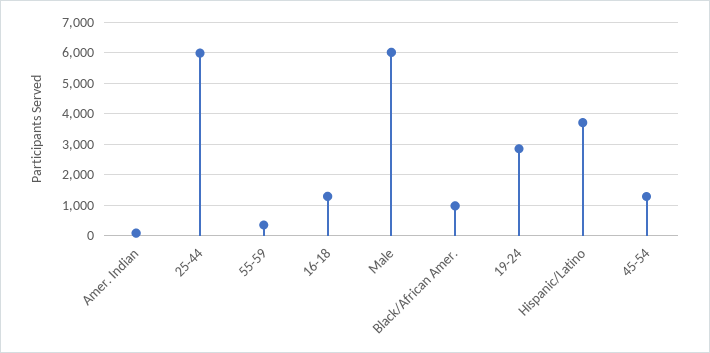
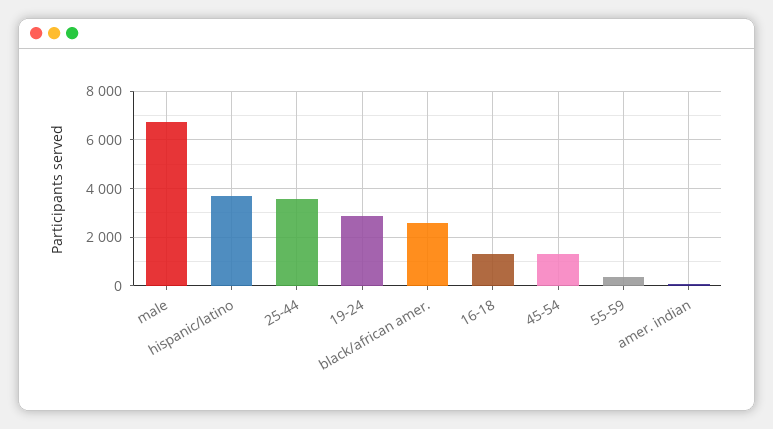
  {
    "Amer. Indian": 0,
-   "25-44": 6000,
+   "25-44": 3500,
    "55-59": 400,
    "16-18": 1200,
-   "Male": 6000,
+   "Male": 6750,
-   "Black/African Amer.": 1000,
+   "Black/African Amer.": 2500,
    "19-24": 2800,
    "Hispanic/Latino": 3800,
    "45-54": 1200
  }

